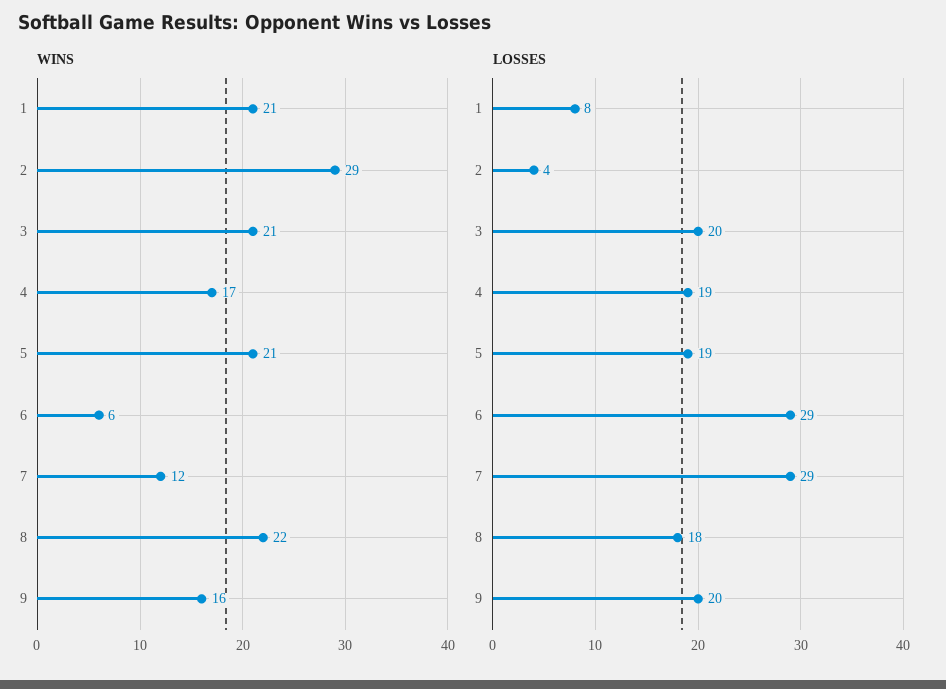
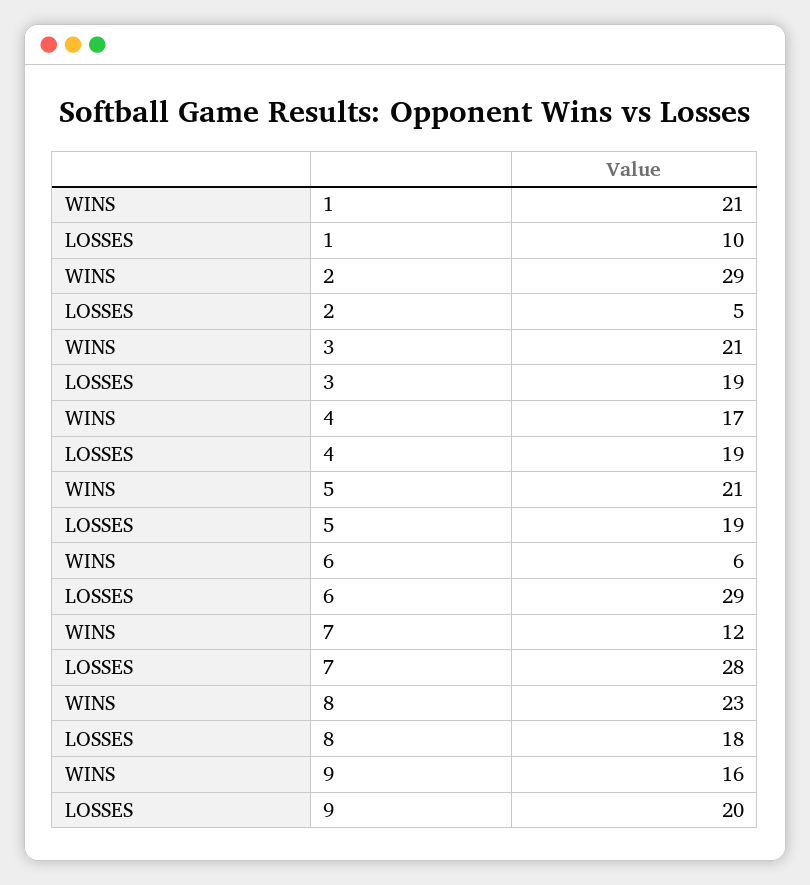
  {
    "WINS": {
      "1": 21,
      "2": 29,
      "3": 21,
      "4": 17,
      "5": 21,
      "6": 6,
      "7": 12,
-     "8": 22,
+     "8": 23,
      "9": 16
    },
    "LOSSES": {
-     "1": 8,
+     "1": 10,
-     "2": 4,
+     "2": 5,
-     "3": 20,
+     "3": 19,
      "4": 19,
      "5": 19,
      "6": 29,
-     "7": 29,
+     "7": 28,
      "8": 18,
      "9": 20
    }
  }

